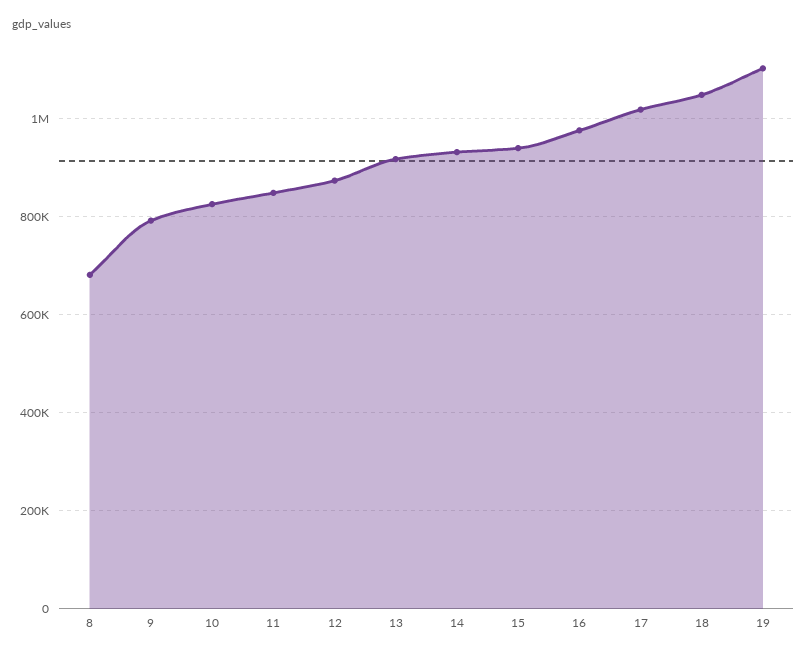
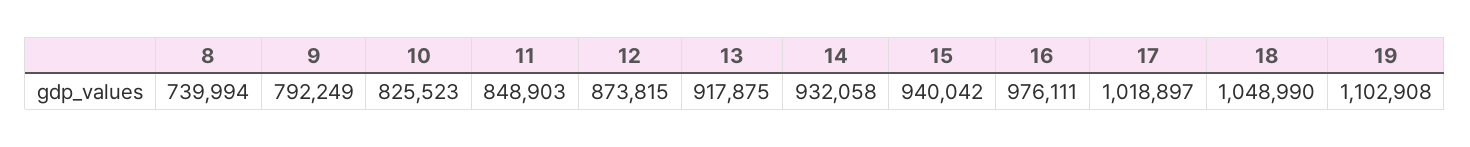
  {
-   "8": 680000,
+   "8": 739994,
    "9": 792249,
    "10": 825523,
    "11": 848903,
    "12": 873815,
    "13": 917875,
    "14": 932058,
    "15": 940042,
    "16": 976111,
    "17": 1018897,
    "18": 1048990,
    "19": 1102908
  }

